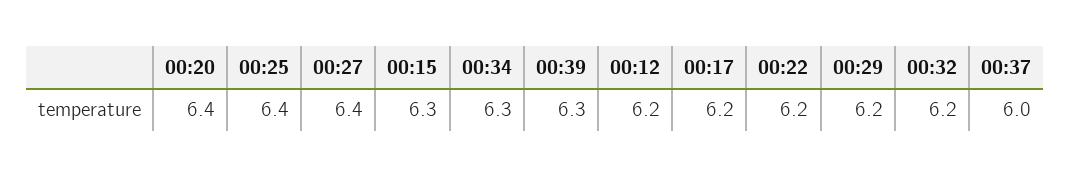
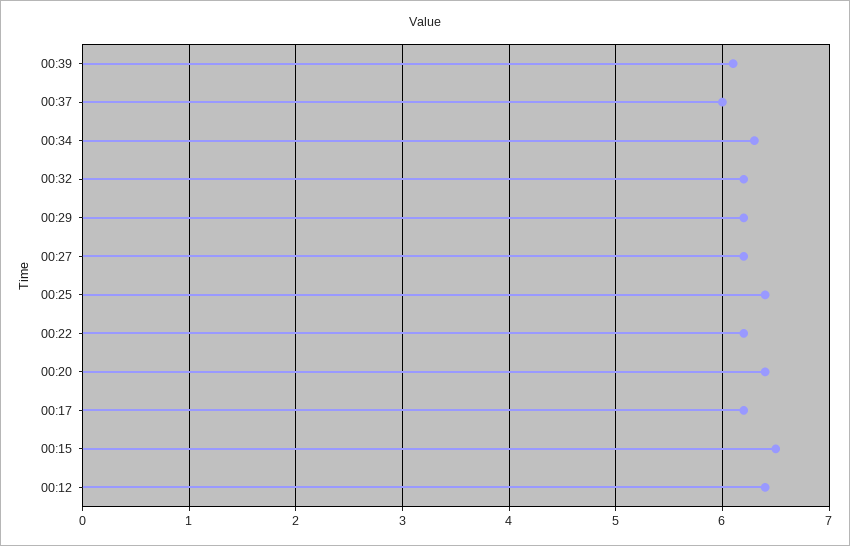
  {
    "00:20": 6.4,
    "00:25": 6.4,
-   "00:27": 6.4,
+   "00:27": 6.2,
-   "00:15": 6.3,
+   "00:15": 6.5,
    "00:34": 6.3,
-   "00:39": 6.3,
+   "00:39": 6.1,
-   "00:12": 6.2,
+   "00:12": 6.4,
    "00:17": 6.2,
    "00:22": 6.2,
    "00:29": 6.2,
    "00:32": 6.2,
    "00:37": 6
  }

